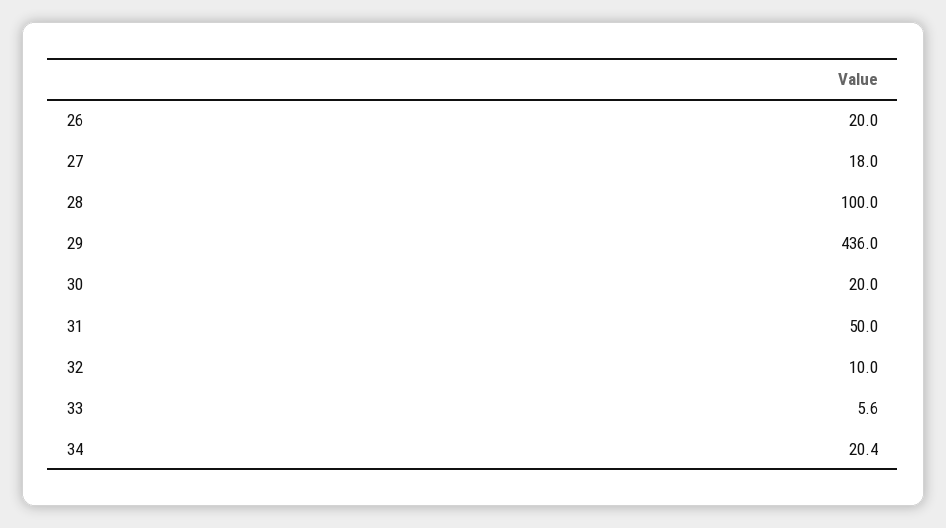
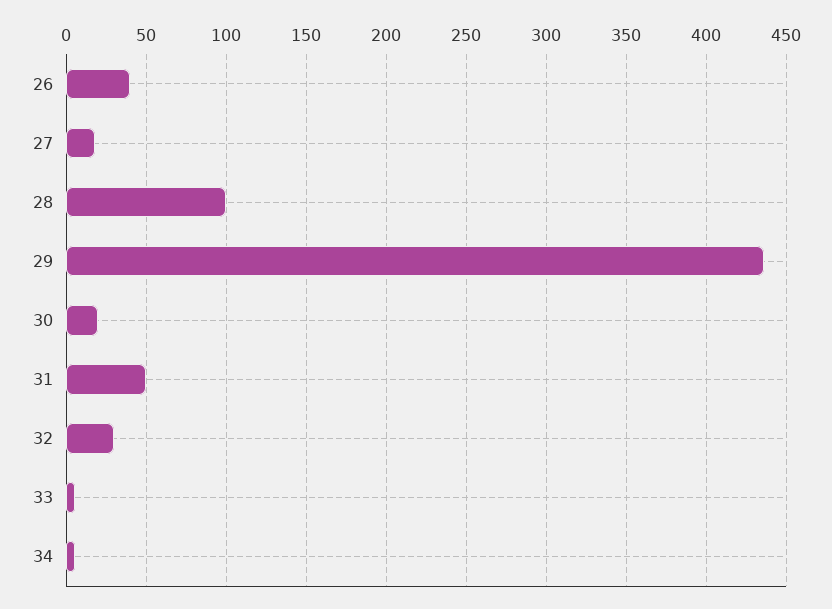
  {
-   "26": 20,
+   "26": 40,
    "27": 18,
    "28": 100,
    "29": 436,
    "30": 20,
    "31": 50,
-   "32": 10,
+   "32": 30,
    "33": 5.6,
-   "34": 20.4
+   "34": 5
  }

